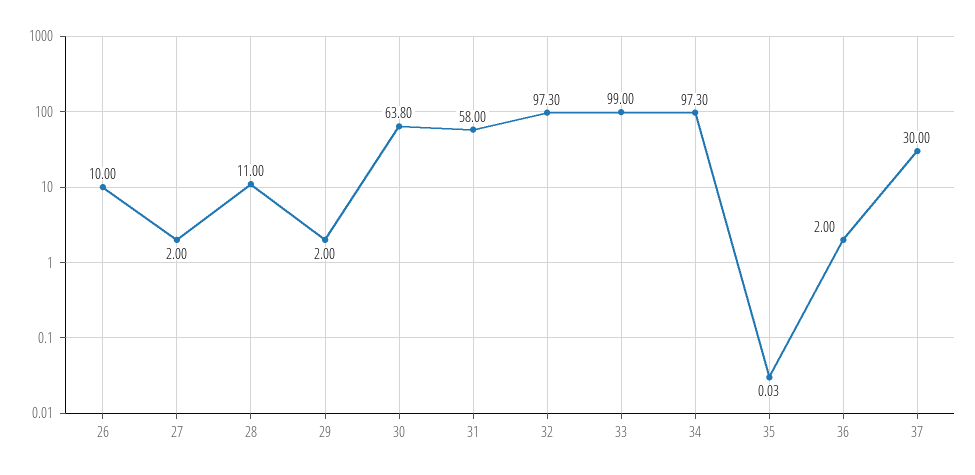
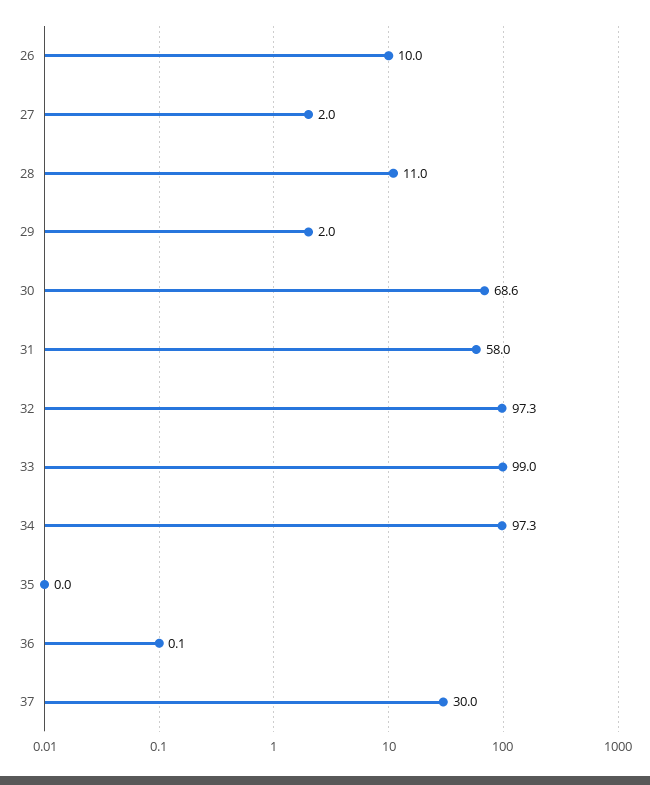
  {
    "26": 10,
    "27": 2,
    "28": 11,
    "29": 2,
-   "30": 63.8,
+   "30": 68.6,
    "31": 58,
    "32": 97.3,
    "33": 99,
    "34": 97.3,
    "35": 0.03,
-   "36": 2,
+   "36": 0.1,
    "37": 30
  }

